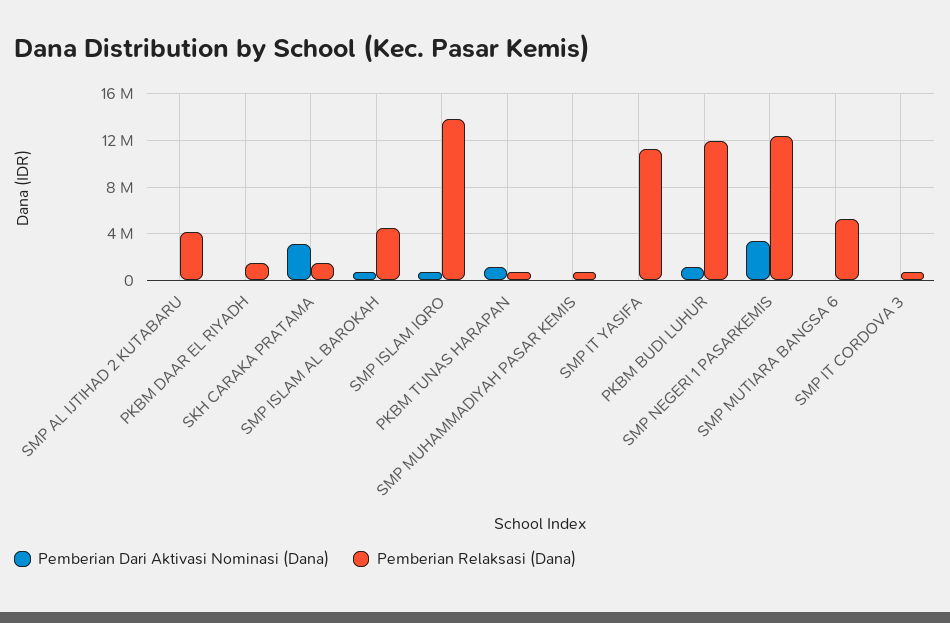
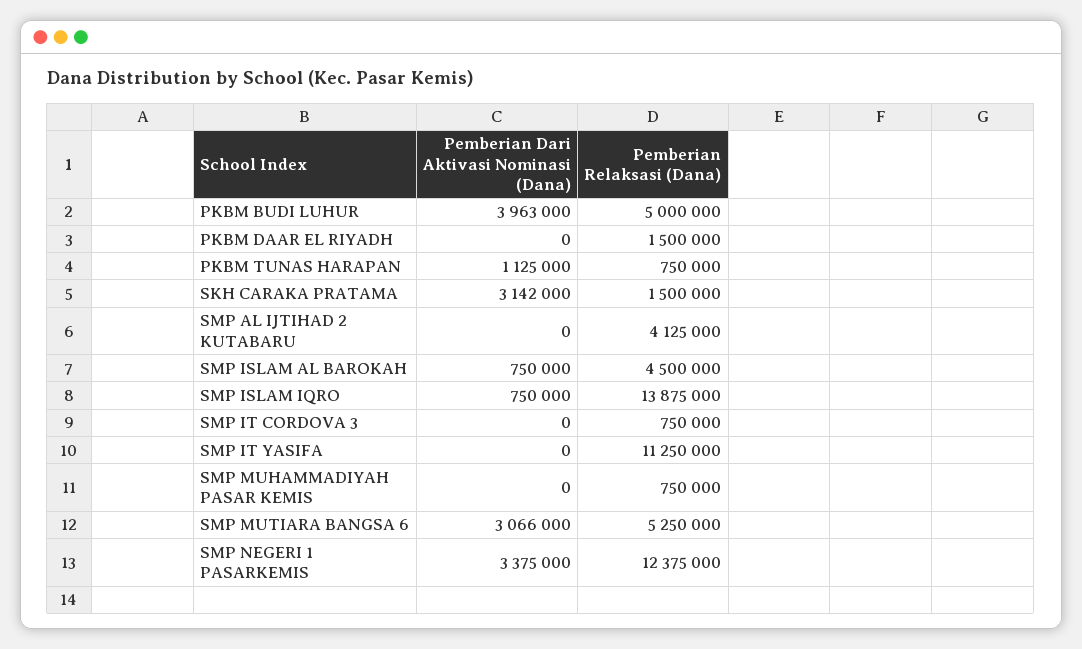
  {
    "Pemberian Dari Aktivasi Nominasi (Dana)": {
      "SMP AL IJTIHAD 2 KUTABARU": 0,
      "PKBM DAAR EL RIYADH": 0,
      "SKH CARAKA PRATAMA": 3142000,
      "SMP ISLAM AL BAROKAH": 750000,
      "SMP ISLAM IQRO": 750000,
      "PKBM TUNAS HARAPAN": 1125000,
      "SMP MUHAMMADIYAH PASAR KEMIS": 0,
      "SMP IT YASIFA": 0,
-     "PKBM BUDI LUHUR": 1000000,
+     "PKBM BUDI LUHUR": 3963000,
      "SMP NEGERI 1 PASARKEMIS": 3375000,
-     "SMP MUTIARA BANGSA 6": 0,
+     "SMP MUTIARA BANGSA 6": 3066000,
      "SMP IT CORDOVA 3": 0
    },
    "Pemberian Relaksasi (Dana)": {
      "SMP AL IJTIHAD 2 KUTABARU": 4125000,
      "PKBM DAAR EL RIYADH": 1500000,
      "SKH CARAKA PRATAMA": 1500000,
      "SMP ISLAM AL BAROKAH": 4500000,
      "SMP ISLAM IQRO": 13875000,
      "PKBM TUNAS HARAPAN": 750000,
      "SMP MUHAMMADIYAH PASAR KEMIS": 750000,
      "SMP IT YASIFA": 11250000,
-     "PKBM BUDI LUHUR": 12000000,
+     "PKBM BUDI LUHUR": 5000000,
      "SMP NEGERI 1 PASARKEMIS": 12375000,
      "SMP MUTIARA BANGSA 6": 5250000,
      "SMP IT CORDOVA 3": 750000
    }
  }

